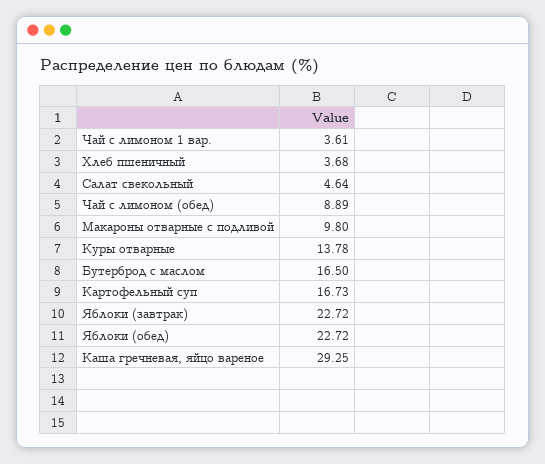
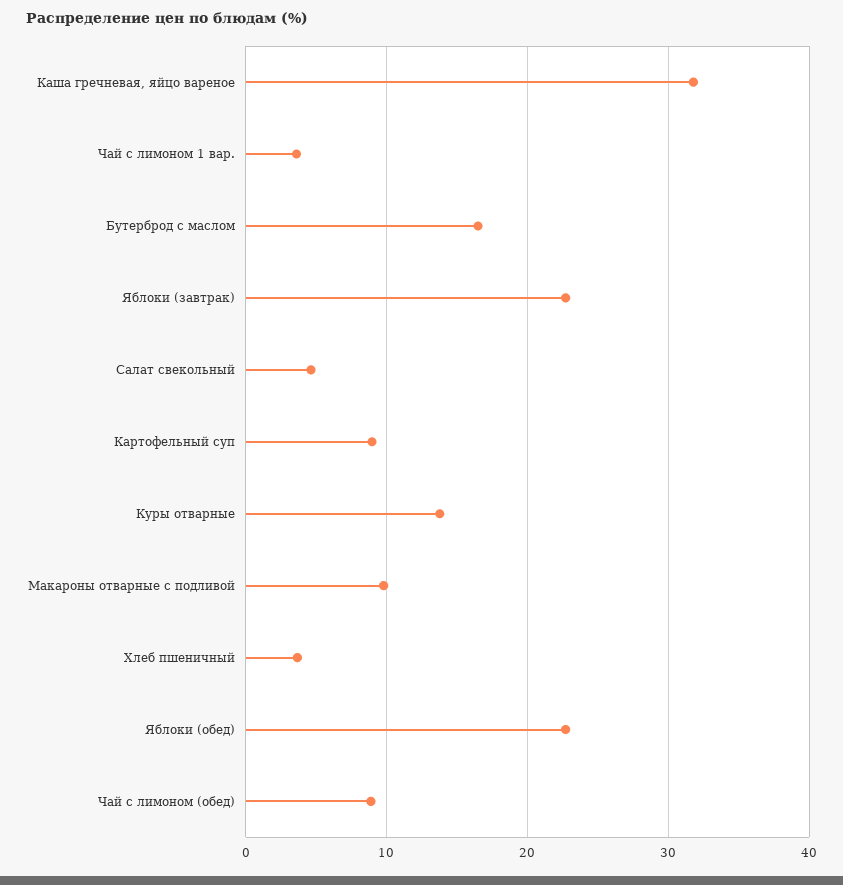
  {
    "Чай с лимоном 1 вар.": 3.61,
    "Хлеб пшеничный": 3.68,
    "Салат свекольный": 4.64,
    "Чай с лимоном (обед)": 8.89,
    "Макароны отварные с подливой": 9.8,
    "Куры отварные": 13.78,
    "Бутерброд с маслом": 16.5,
-   "Картофельный суп": 16.73,
+   "Картофельный суп": 9,
    "Яблоки (завтрак)": 22.72,
    "Яблоки (обед)": 22.72,
-   "Каша гречневая, яйцо вареное": 29.25
+   "Каша гречневая, яйцо вареное": 32
  }

